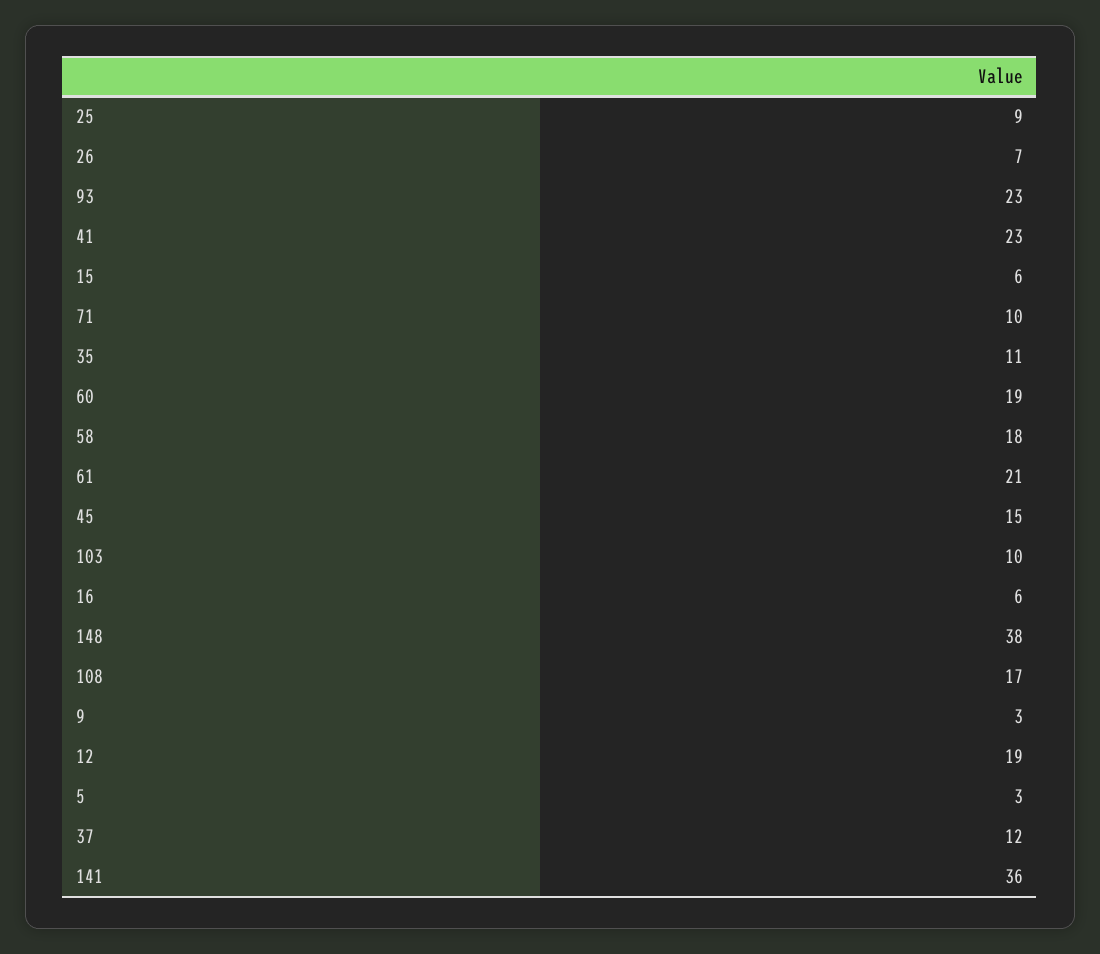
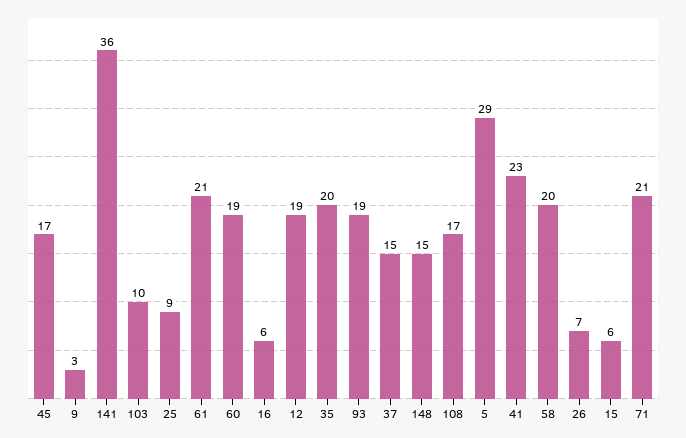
  {
    "25": 9,
    "26": 7,
-   "93": 23,
+   "93": 19,
    "41": 23,
    "15": 6,
-   "71": 10,
+   "71": 21,
-   "35": 11,
+   "35": 20,
    "60": 19,
-   "58": 18,
+   "58": 20,
    "61": 21,
-   "45": 15,
+   "45": 17,
    "103": 10,
    "16": 6,
-   "148": 38,
+   "148": 15,
    "108": 17,
    "9": 3,
    "12": 19,
-   "5": 3,
+   "5": 29,
-   "37": 12,
+   "37": 15,
    "141": 36
  }

